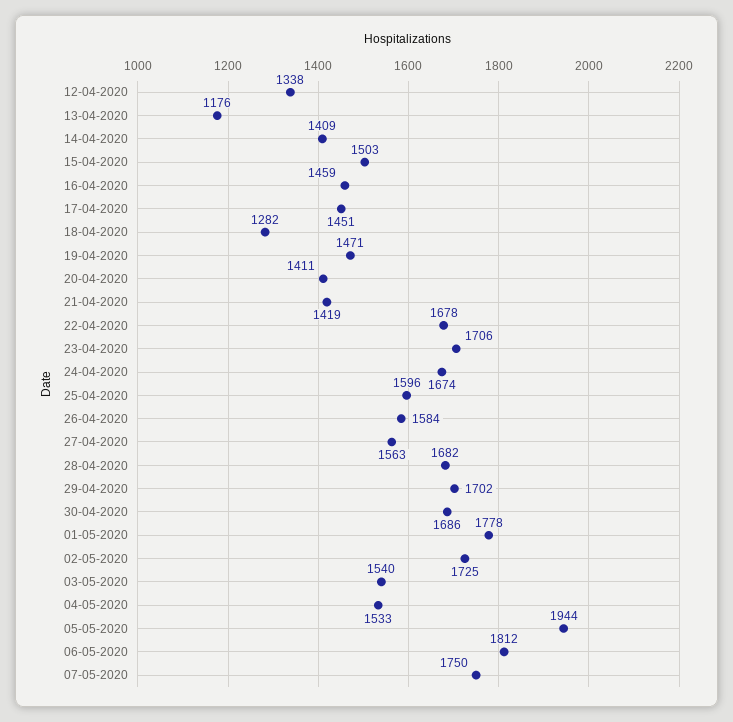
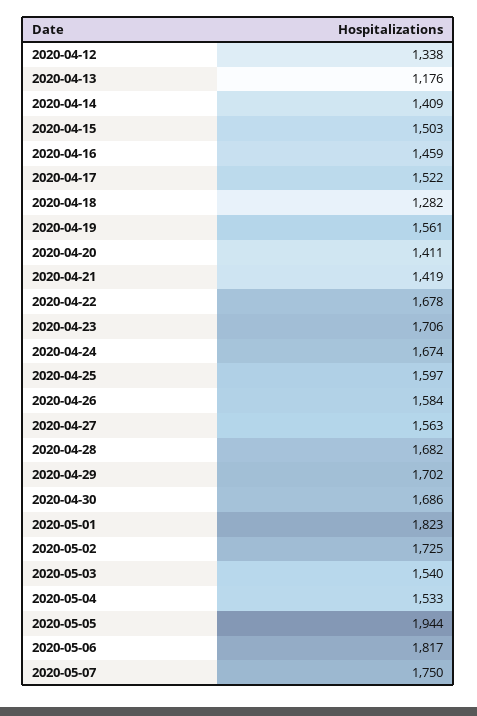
  {
    "12-04-2020": 1338,
    "13-04-2020": 1176,
    "14-04-2020": 1409,
    "15-04-2020": 1503,
    "16-04-2020": 1459,
-   "17-04-2020": 1451,
+   "17-04-2020": 1522,
    "18-04-2020": 1282,
-   "19-04-2020": 1471,
+   "19-04-2020": 1561,
    "20-04-2020": 1411,
    "21-04-2020": 1419,
    "22-04-2020": 1678,
    "23-04-2020": 1706,
    "24-04-2020": 1674,
-   "25-04-2020": 1596,
+   "25-04-2020": 1597,
    "26-04-2020": 1584,
    "27-04-2020": 1563,
    "28-04-2020": 1682,
    "29-04-2020": 1702,
    "30-04-2020": 1686,
-   "01-05-2020": 1778,
+   "01-05-2020": 1823,
    "02-05-2020": 1725,
    "03-05-2020": 1540,
    "04-05-2020": 1533,
    "05-05-2020": 1944,
-   "06-05-2020": 1812,
+   "06-05-2020": 1817,
    "07-05-2020": 1750
  }

